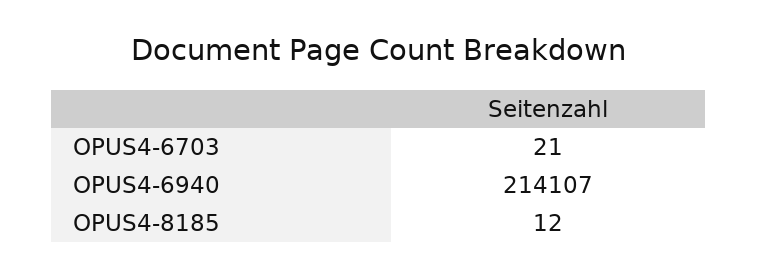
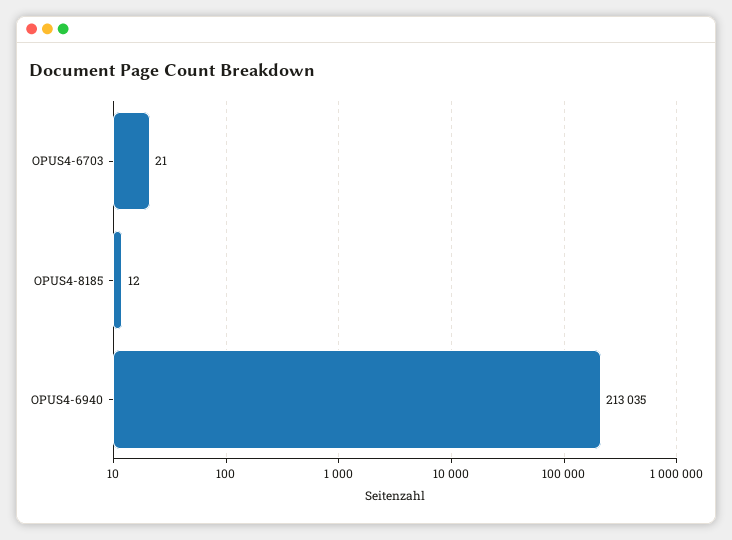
  {
    "OPUS4-6703": 21,
-   "OPUS4-6940": 214107,
+   "OPUS4-6940": 213035,
    "OPUS4-8185": 12
  }

